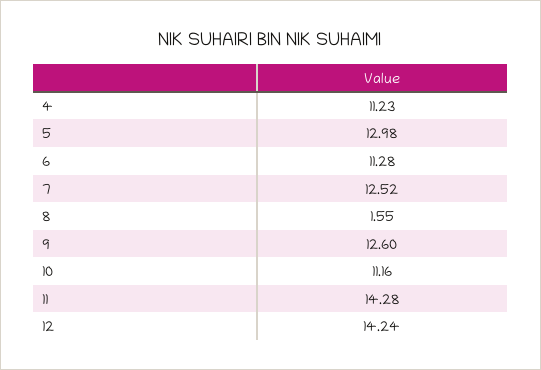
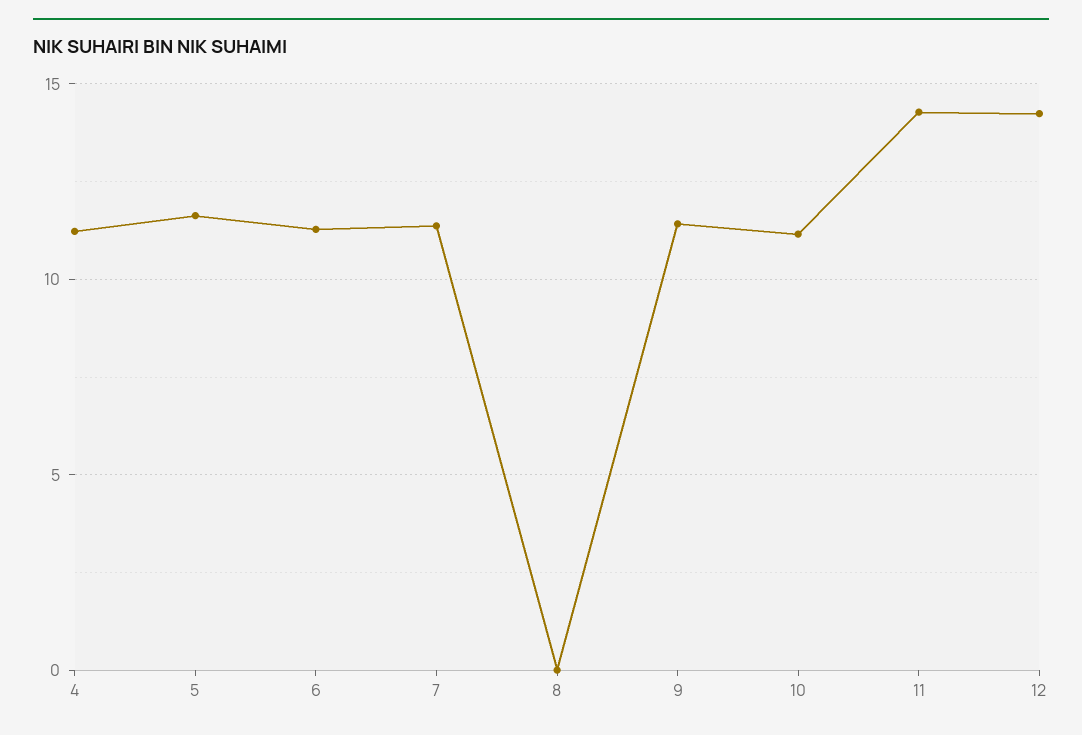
  {
    "4": 11.23,
-   "5": 12.98,
+   "5": 11.5,
    "6": 11.28,
-   "7": 12.52,
+   "7": 11.5,
-   "8": 1.55,
+   "8": 0,
-   "9": 12.6,
+   "9": 11.5,
    "10": 11.16,
    "11": 14.28,
    "12": 14.24
  }

